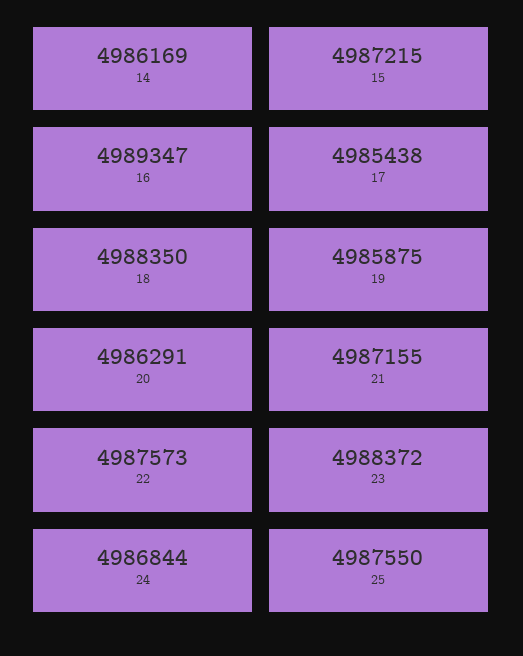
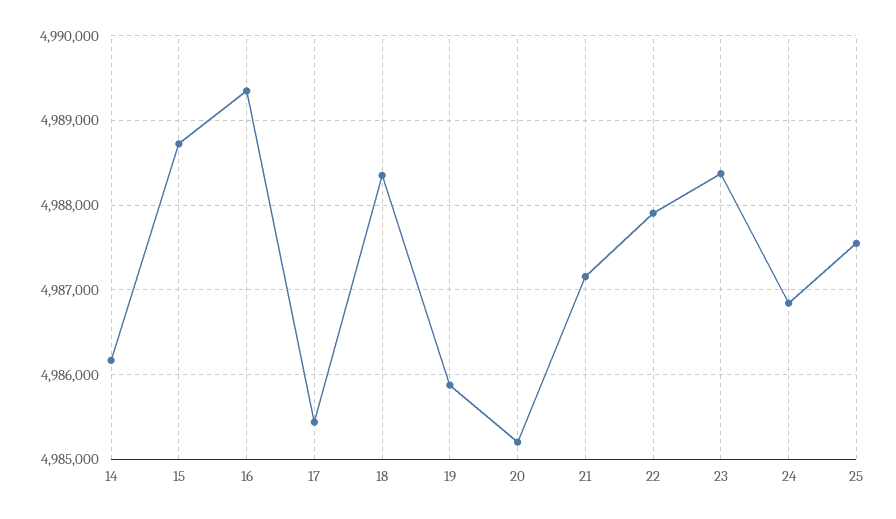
  {
    "14": 4986169,
-   "15": 4987215,
+   "15": 4988700,
    "16": 4989347,
    "17": 4985438,
    "18": 4988350,
    "19": 4985875,
-   "20": 4986291,
+   "20": 4985200,
    "21": 4987155,
-   "22": 4987573,
+   "22": 4987900,
    "23": 4988372,
    "24": 4986844,
    "25": 4987550
  }

